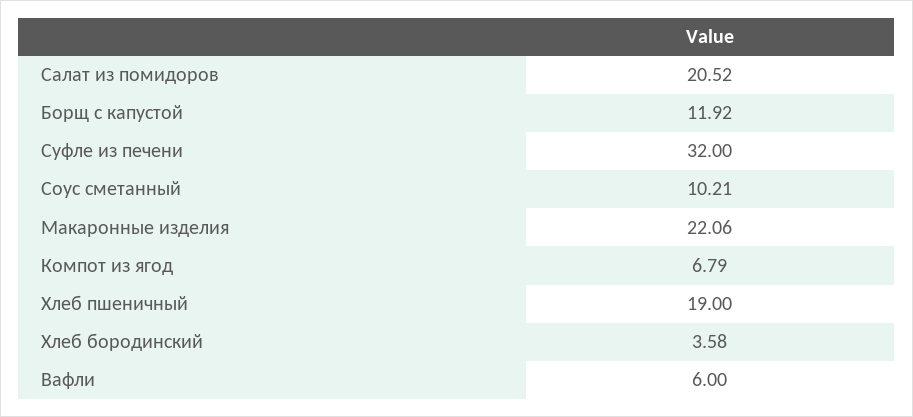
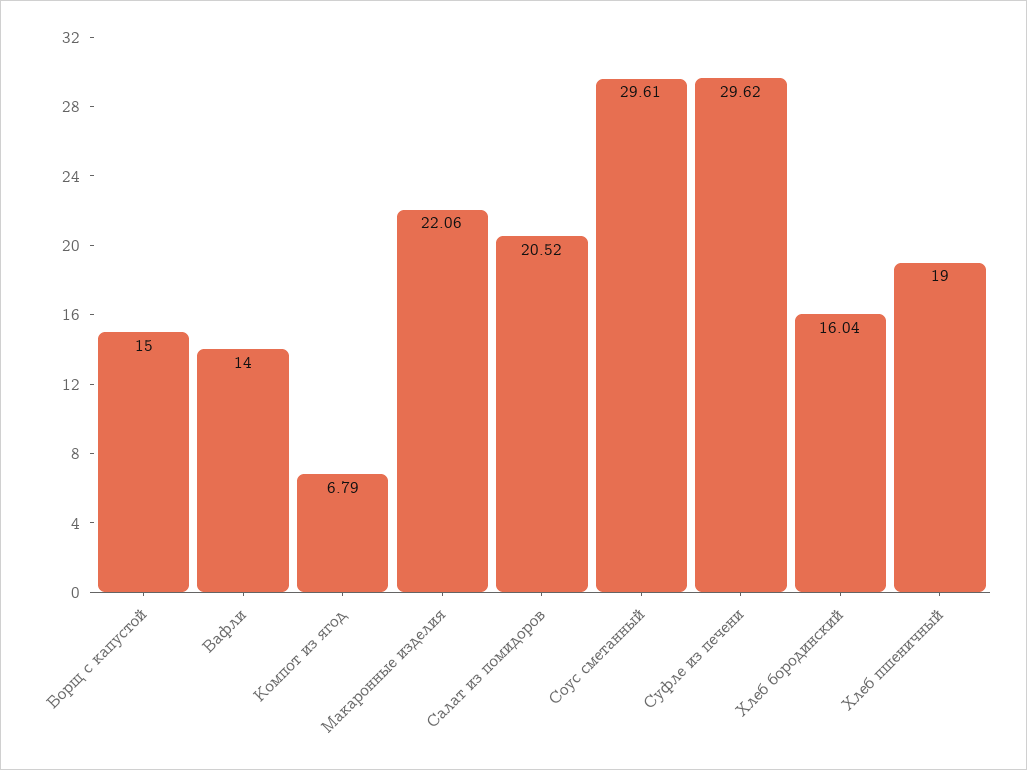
  {
    "Салат из помидоров": 20.52,
-   "Борщ с капустой": 11.92,
+   "Борщ с капустой": 15,
-   "Суфле из печени": 32,
+   "Суфле из печени": 29.62,
-   "Соус сметанный": 10.21,
+   "Соус сметанный": 29.61,
    "Макаронные изделия": 22.06,
    "Компот из ягод": 6.79,
    "Хлеб пшеничный": 19,
-   "Хлеб бородинский": 3.58,
+   "Хлеб бородинский": 16.04,
-   "Вафли": 6
+   "Вафли": 14
  }

